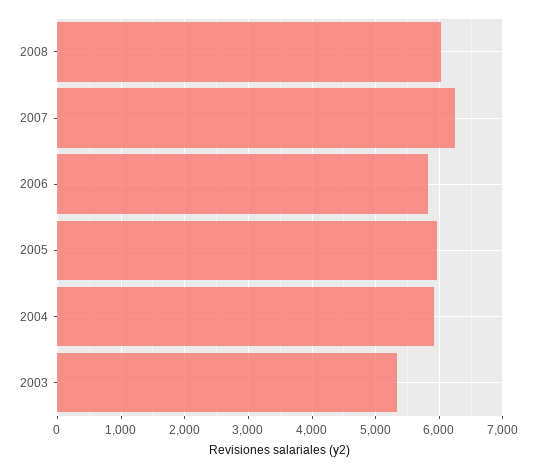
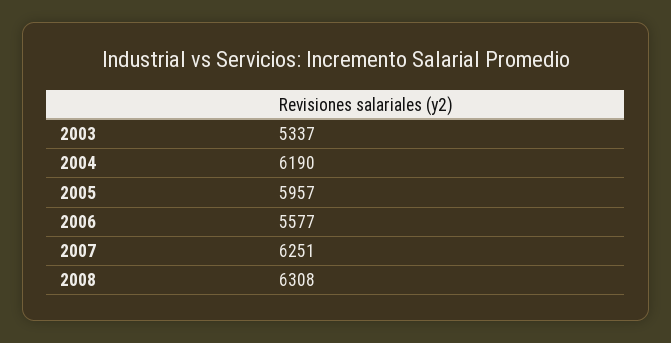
  {
-   "2008": 6000,
+   "2008": 6308,
    "2007": 6251,
-   "2006": 5800,
+   "2006": 5577,
    "2005": 5957,
-   "2004": 5900,
+   "2004": 6190,
    "2003": 5337
  }

